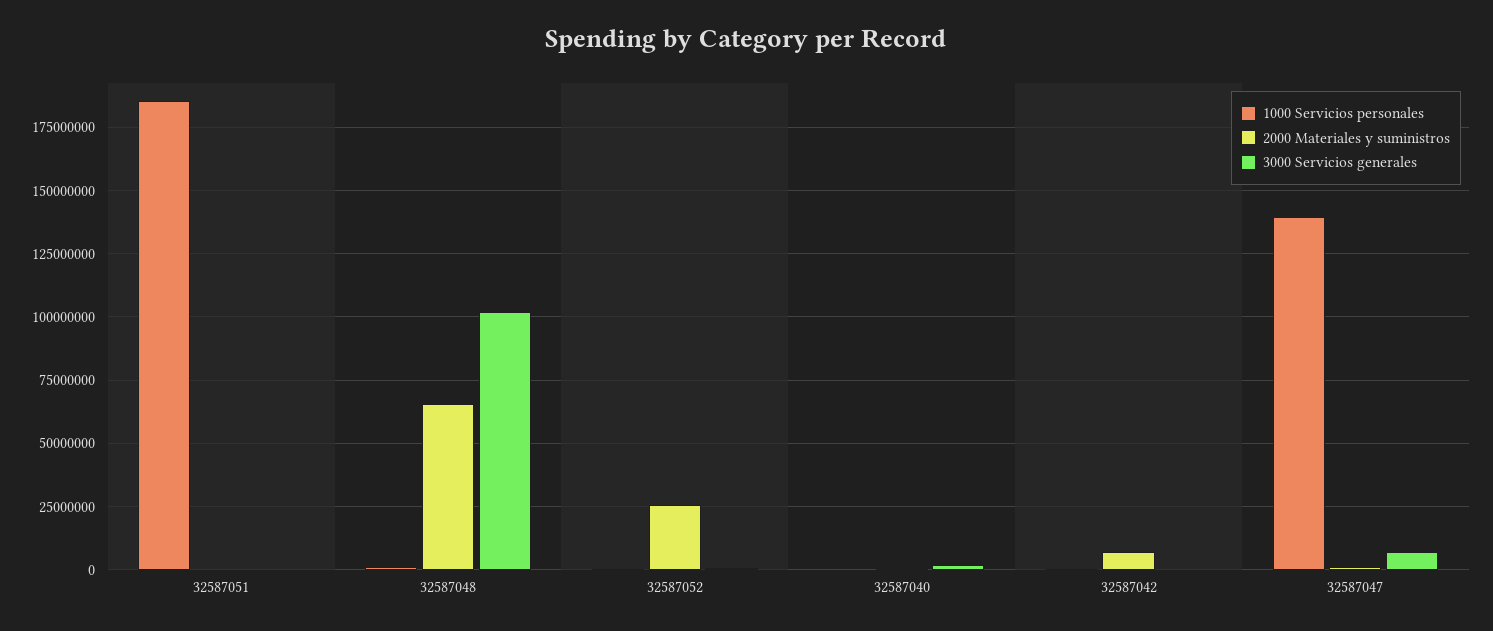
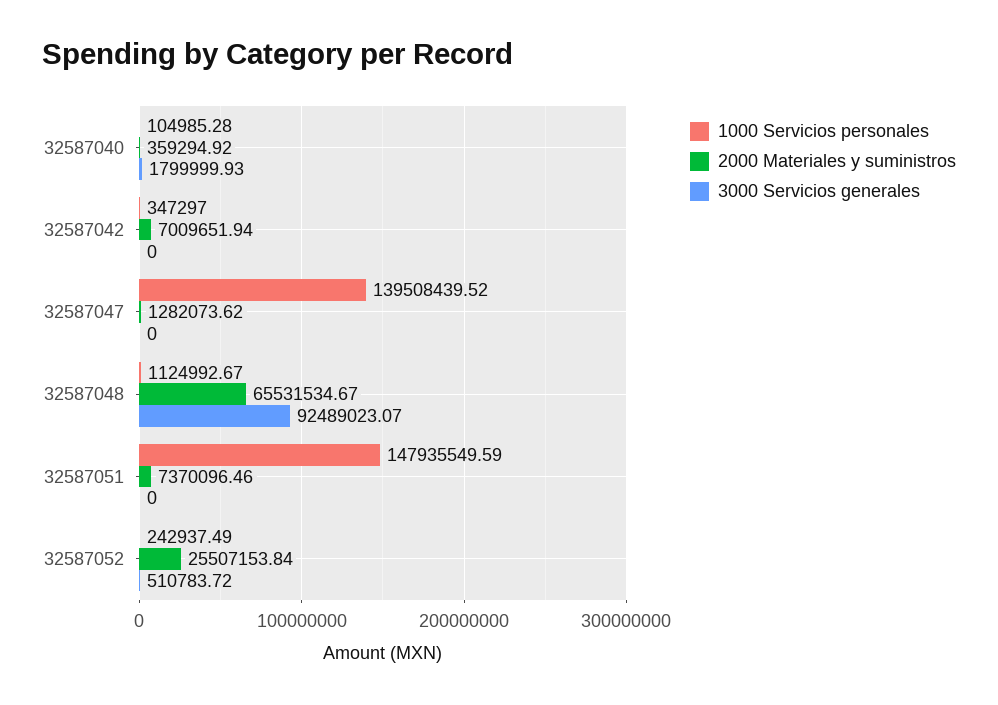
  {
    "1000 Servicios personales": {
-     "32587051": 185000000,
+     "32587051": 147935549.59,
      "32587048": 1124992.67,
      "32587052": 242937.49,
      "32587040": 104985.28,
      "32587042": 347297,
      "32587047": 139508439.52
    },
    "2000 Materiales y suministros": {
-     "32587051": 0,
+     "32587051": 7370096.46,
      "32587048": 65531534.67,
      "32587052": 25507153.84,
      "32587040": 359294.92,
      "32587042": 7009651.94,
      "32587047": 1282073.62
    },
    "3000 Servicios generales": {
      "32587051": 0,
-     "32587048": 102500000,
+     "32587048": 92489023.07,
      "32587052": 510783.72,
      "32587040": 1799999.93,
      "32587042": 0,
-     "32587047": 7500000
+     "32587047": 0
    }
  }

